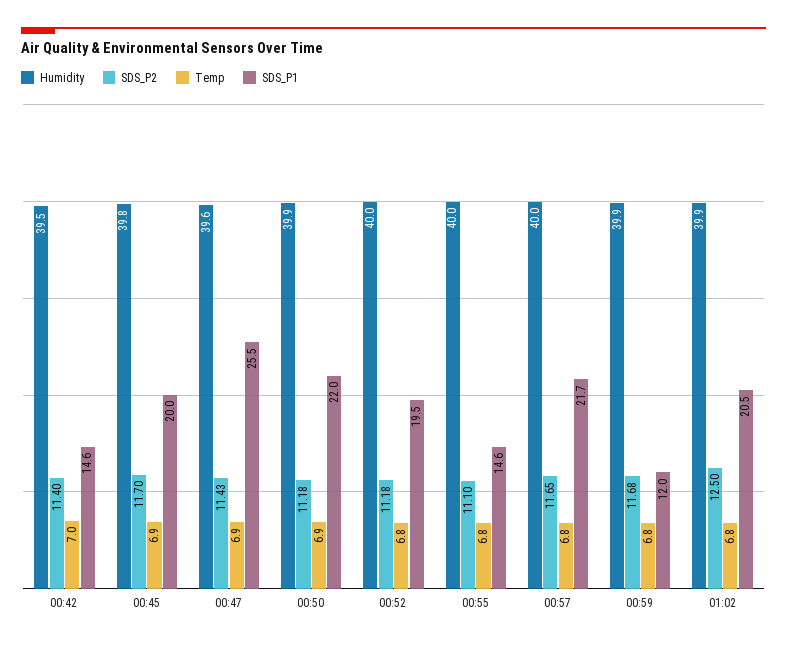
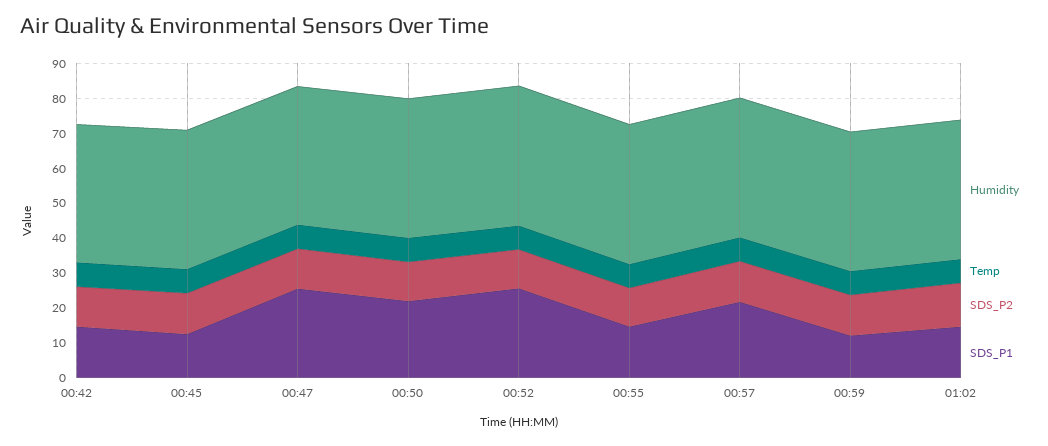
  {
    "Humidity": {
      "00:42": 39.5,
      "00:45": 39.8,
      "00:47": 39.6,
      "00:50": 39.9,
      "00:52": 40,
      "00:55": 40,
      "00:57": 40,
      "00:59": 39.9,
      "01:02": 39.9
    },
    "SDS_P2": {
      "00:42": 11.4,
      "00:45": 11.7,
      "00:47": 11.43,
      "00:50": 11.18,
      "00:52": 11.18,
      "00:55": 11.1,
      "00:57": 11.65,
      "00:59": 11.68,
      "01:02": 12.5
    },
    "Temp": {
      "00:42": 7,
      "00:45": 6.9,
      "00:47": 6.9,
      "00:50": 6.9,
      "00:52": 6.8,
      "00:55": 6.8,
      "00:57": 6.8,
      "00:59": 6.8,
      "01:02": 6.8
    },
    "SDS_P1": {
      "00:42": 14.6,
-     "00:45": 20,
+     "00:45": 12.5,
      "00:47": 25.5,
      "00:50": 22,
-     "00:52": 19.5,
+     "00:52": 25,
      "00:55": 14.6,
      "00:57": 21.7,
      "00:59": 12,
-     "01:02": 20.5
+     "01:02": 15
    }
  }

